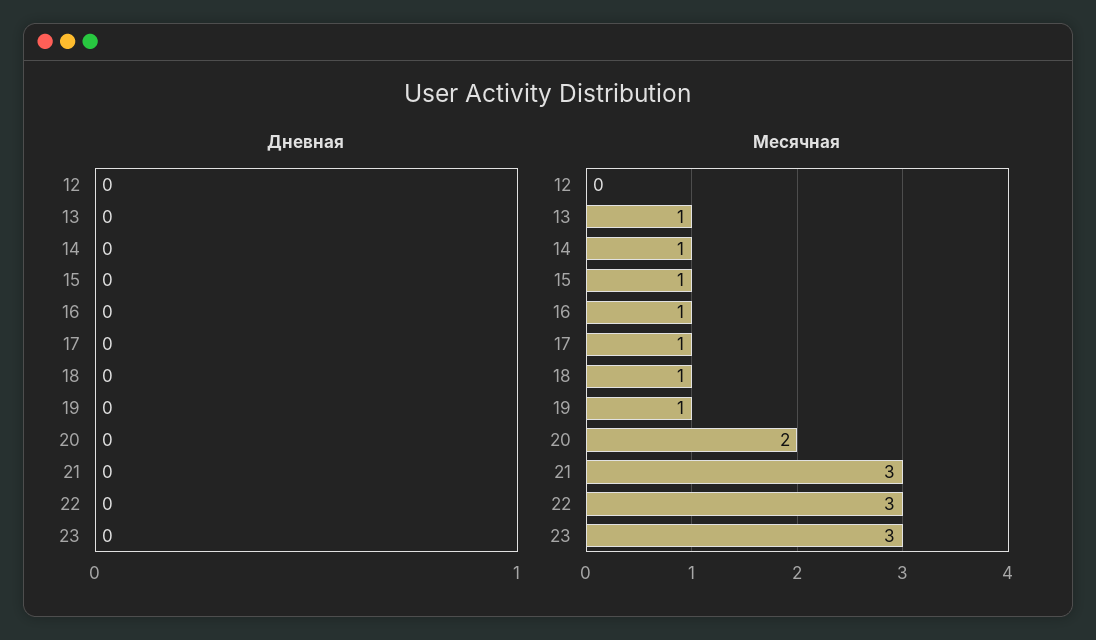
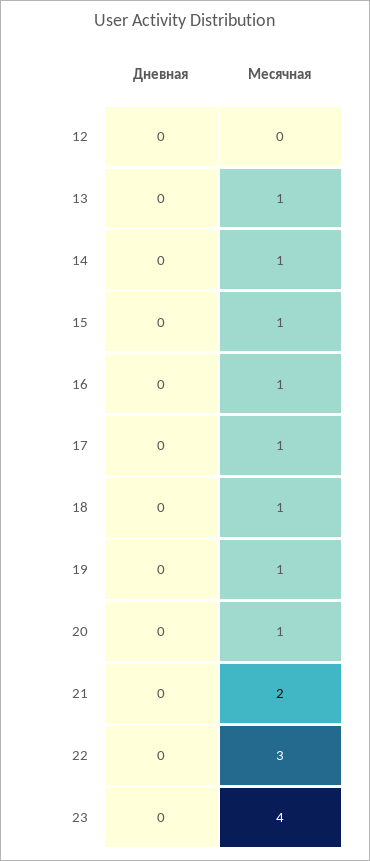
  {
    "Дневная": {
      "12": 0,
      "13": 0,
      "14": 0,
      "15": 0,
      "16": 0,
      "17": 0,
      "18": 0,
      "19": 0,
      "20": 0,
      "21": 0,
      "22": 0,
      "23": 0
    },
    "Месячная": {
      "12": 0,
      "13": 1,
      "14": 1,
      "15": 1,
      "16": 1,
      "17": 1,
      "18": 1,
      "19": 1,
-     "20": 2,
+     "20": 1,
-     "21": 3,
+     "21": 2,
      "22": 3,
-     "23": 3
+     "23": 4
    }
  }

